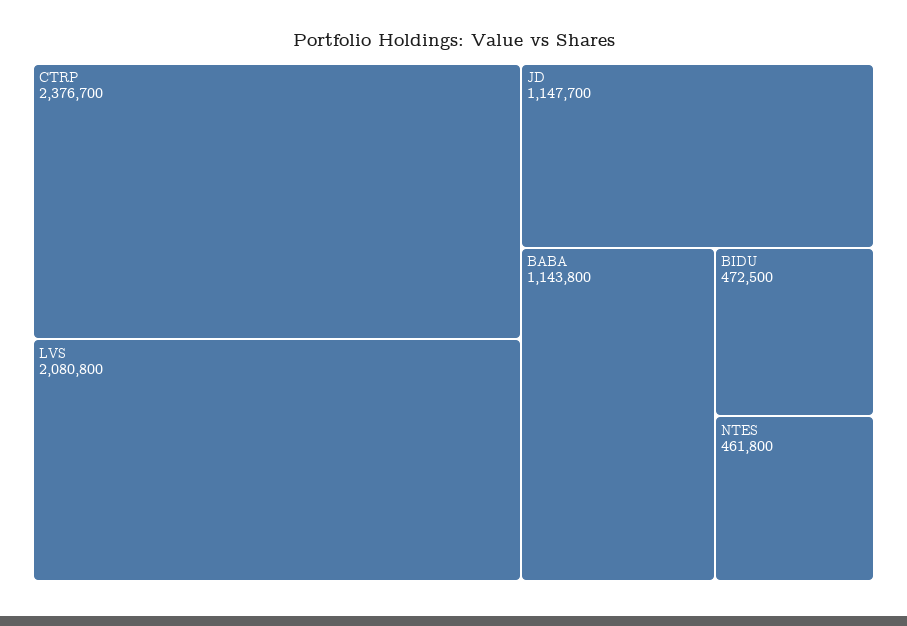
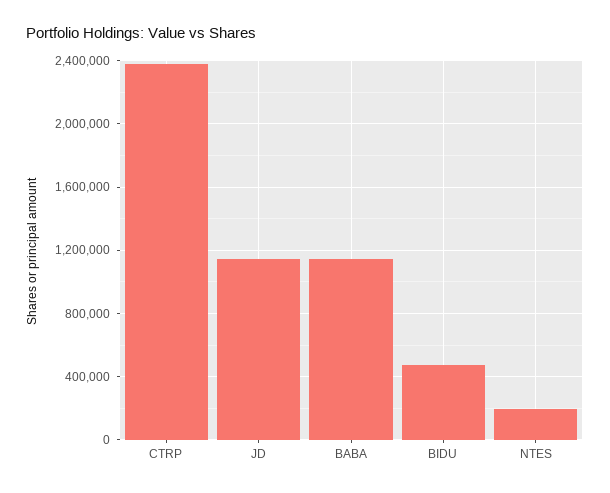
  {
    "CTRP": 2376700,
-   "LVS": 2080800,
    "JD": 1147700,
    "BABA": 1143800,
    "BIDU": 472500,
-   "NTES": 461800
+   "NTES": 200000
  }

